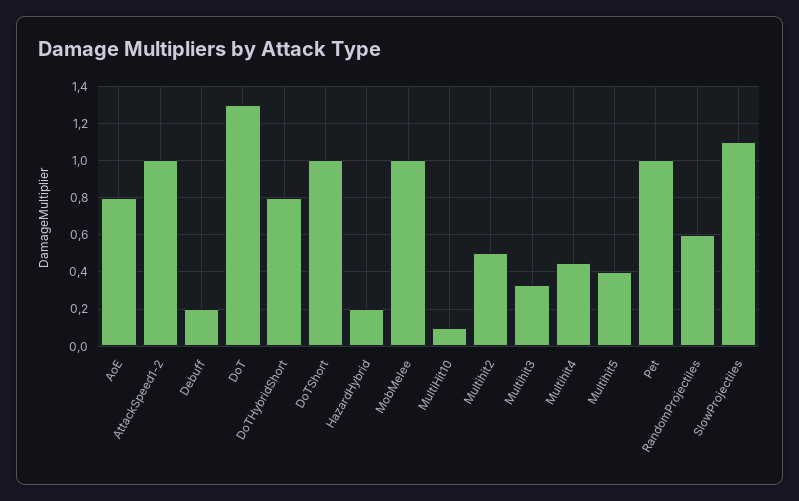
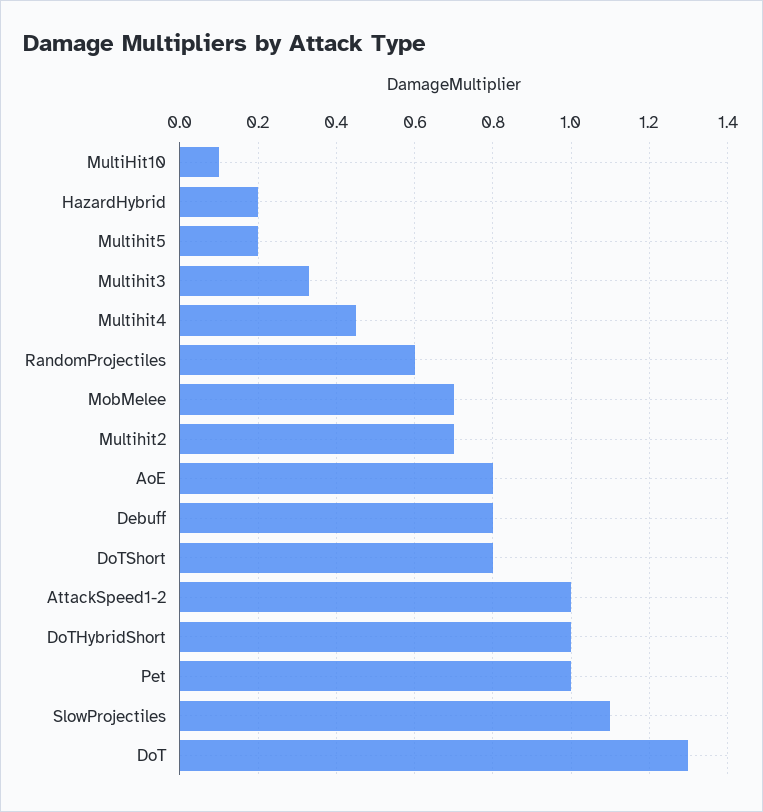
  {
    "AoE": 0.8,
    "AttackSpeed1-2": 1,
-   "Debuff": 0.2,
+   "Debuff": 0.8,
    "DoT": 1.3,
-   "DoTHybridShort": 0.8,
+   "DoTHybridShort": 1,
-   "DoTShort": 1,
+   "DoTShort": 0.8,
    "HazardHybrid": 0.2,
-   "MobMelee": 1,
+   "MobMelee": 0.7,
    "MultiHit10": 0.1,
-   "Multihit2": 0.5,
+   "Multihit2": 0.7,
    "Multihit3": 0.35,
    "Multihit4": 0.45,
-   "Multihit5": 0.4,
+   "Multihit5": 0.2,
    "Pet": 1,
    "RandomProjectiles": 0.6,
    "SlowProjectiles": 1.1
  }

